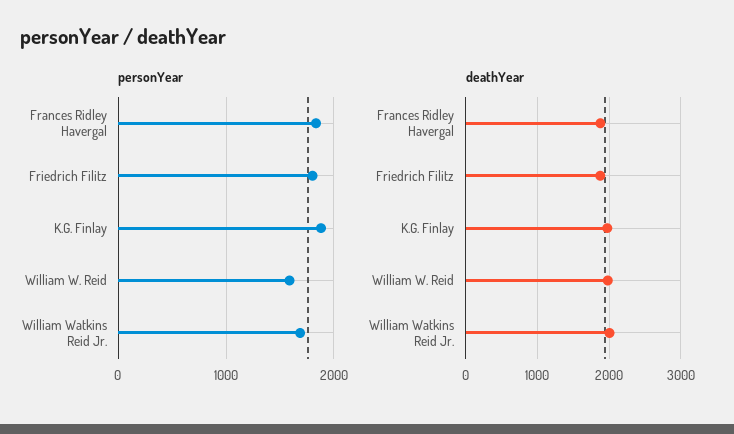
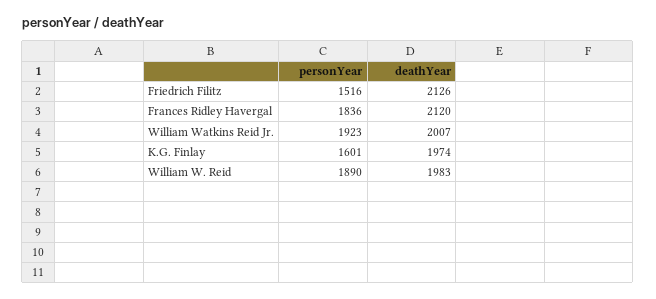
  {
    "personYear": {
      "Frances Ridley Havergal": 1836,
-     "Friedrich Filitz": 1800,
+     "Friedrich Filitz": 1516,
-     "K.G. Finlay": 1900,
+     "K.G. Finlay": 1601,
-     "William W. Reid": 1600,
+     "William W. Reid": 1890,
-     "William Watkins Reid Jr.": 1700
+     "William Watkins Reid Jr.": 1923
    },
    "deathYear": {
-     "Frances Ridley Havergal": 1900,
+     "Frances Ridley Havergal": 2120,
-     "Friedrich Filitz": 1900,
+     "Friedrich Filitz": 2126,
      "K.G. Finlay": 1974,
      "William W. Reid": 1983,
      "William Watkins Reid Jr.": 2007
    }
  }

